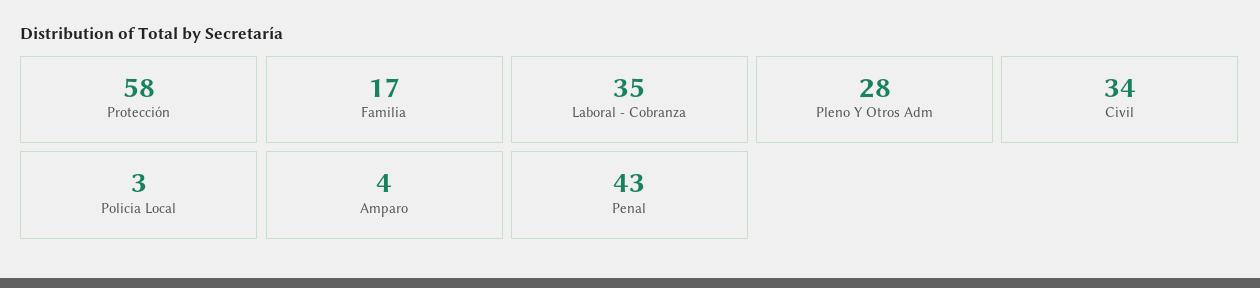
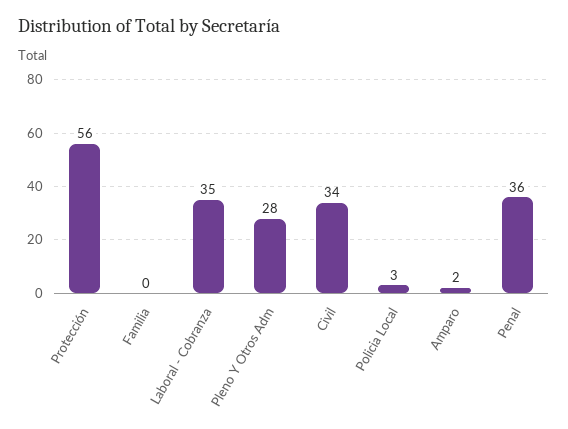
  {
-   "Protección": 58,
+   "Protección": 56,
-   "Familia": 17,
+   "Familia": 0,
    "Laboral - Cobranza": 35,
    "Pleno Y Otros Adm": 28,
    "Civil": 34,
    "Policia Local": 3,
-   "Amparo": 4,
+   "Amparo": 2,
-   "Penal": 43
+   "Penal": 36
  }

